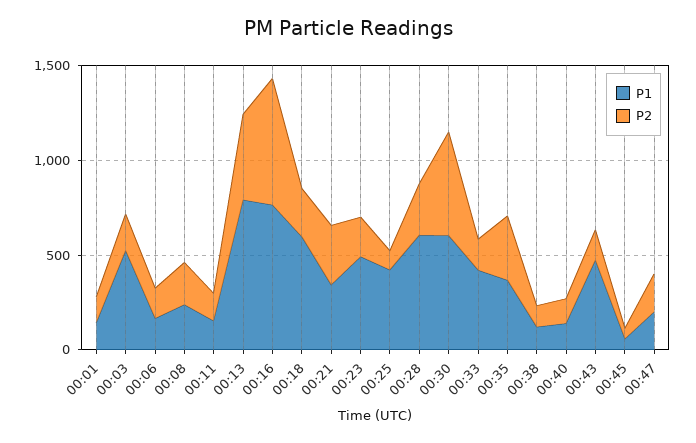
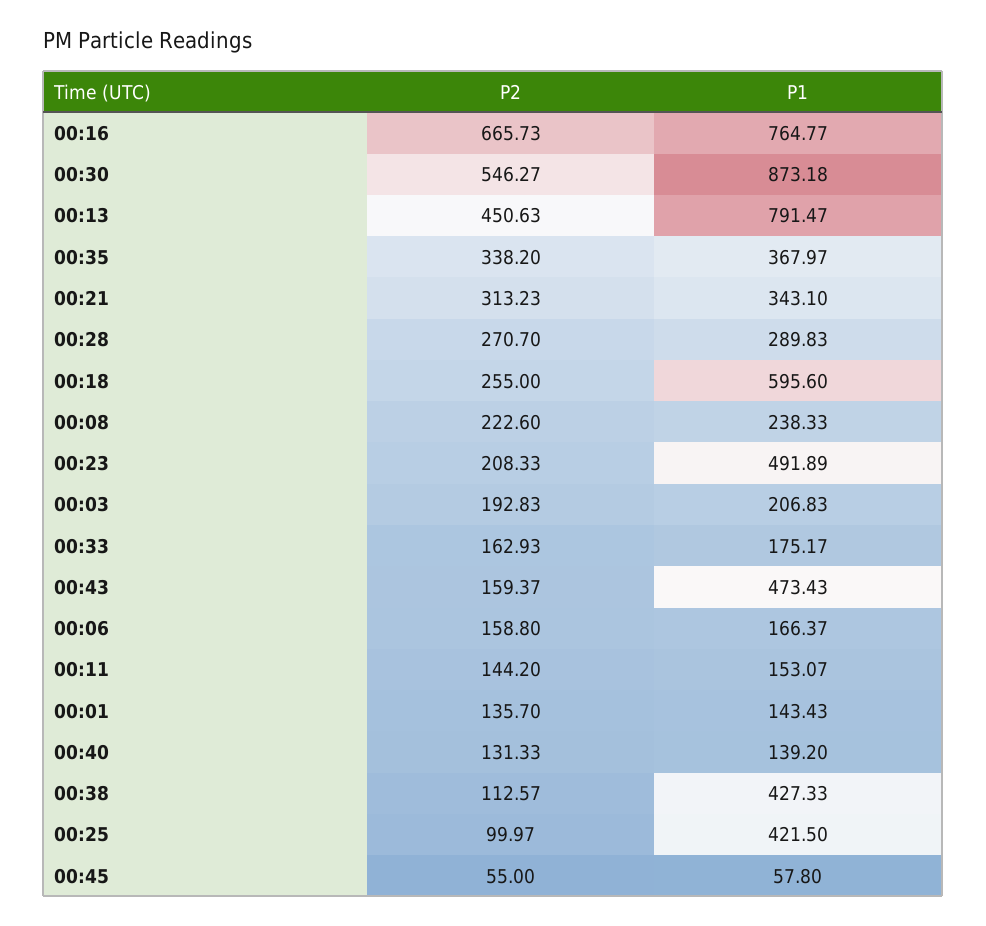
  {
    "P1": {
      "00:01": 143.43,
-     "00:03": 500,
+     "00:03": 206.83,
      "00:06": 166.37,
      "00:08": 238.33,
      "00:11": 153.07,
      "00:13": 791.47,
      "00:16": 764.77,
      "00:18": 595.6,
      "00:21": 343.1,
      "00:23": 491.89,
      "00:25": 421.5,
-     "00:28": 600,
+     "00:28": 289.83,
-     "00:30": 600,
+     "00:30": 873.18,
-     "00:33": 400,
+     "00:33": 175.17,
      "00:35": 367.97,
-     "00:38": 100,
+     "00:38": 427.33,
      "00:40": 139.2,
      "00:43": 473.43,
-     "00:45": 57.8,
+     "00:45": 57.8
-     "00:47": 200
    },
    "P2": {
      "00:01": 135.7,
      "00:03": 192.83,
      "00:06": 158.8,
      "00:08": 222.6,
      "00:11": 144.2,
      "00:13": 450.63,
      "00:16": 665.73,
      "00:18": 255,
      "00:21": 313.23,
      "00:23": 208.33,
      "00:25": 99.97,
      "00:28": 270.7,
      "00:30": 546.27,
      "00:33": 162.93,
      "00:35": 338.2,
      "00:38": 112.57,
      "00:40": 131.33,
      "00:43": 159.37,
-     "00:45": 55,
+     "00:45": 55
-     "00:47": 200
    }
  }

